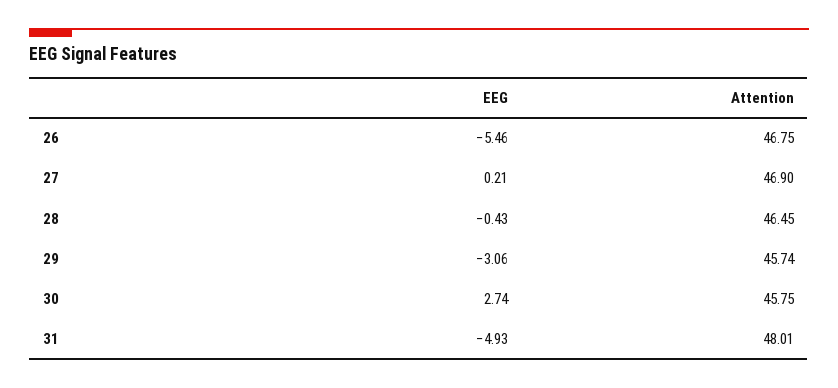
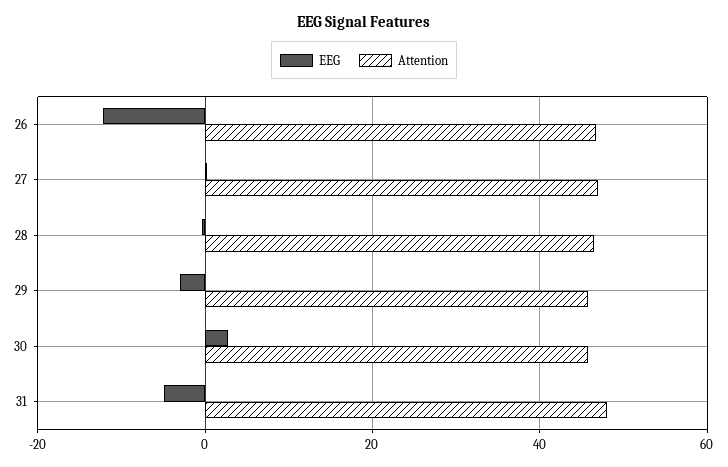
  {
    "EEG": {
-     "26": -5.46,
+     "26": -12,
      "27": 0.21,
      "28": -0.43,
      "29": -3.06,
      "30": 2.74,
      "31": -4.93
    },
    "Attention": {
      "26": 46.75,
      "27": 46.9,
      "28": 46.45,
      "29": 45.74,
      "30": 45.75,
      "31": 48.01
    }
  }

